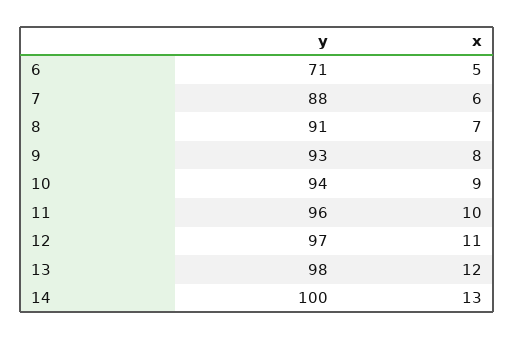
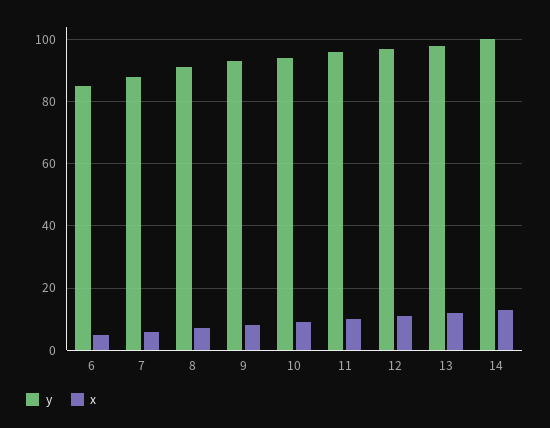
  {
    "y": {
-     "6": 71,
+     "6": 85,
      "7": 88,
      "8": 91,
      "9": 93,
      "10": 94,
      "11": 96,
      "12": 97,
      "13": 98,
      "14": 100
    },
    "x": {
      "6": 5,
      "7": 6,
      "8": 7,
      "9": 8,
      "10": 9,
      "11": 10,
      "12": 11,
      "13": 12,
      "14": 13
    }
  }

